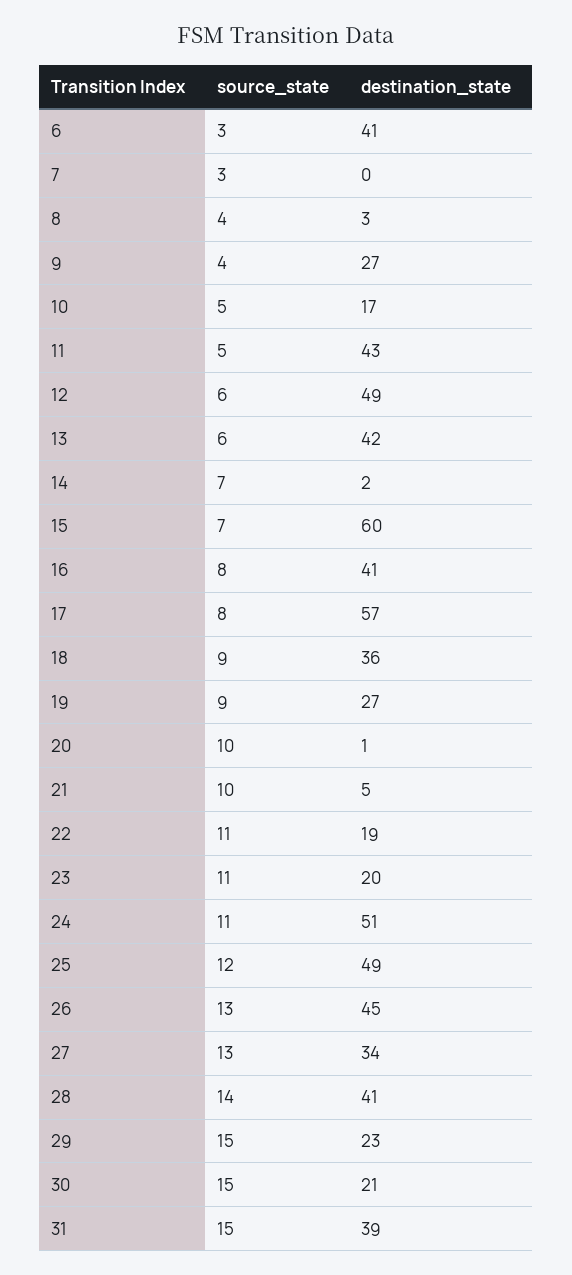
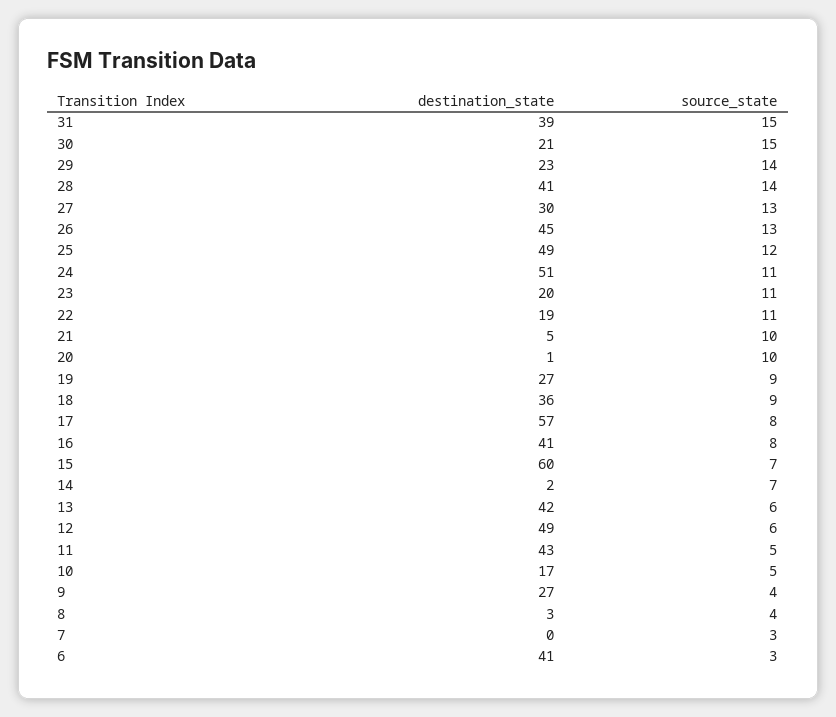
  {
    "source_state": {
      "6": 3,
      "7": 3,
      "8": 4,
      "9": 4,
      "10": 5,
      "11": 5,
      "12": 6,
      "13": 6,
      "14": 7,
      "15": 7,
      "16": 8,
      "17": 8,
      "18": 9,
      "19": 9,
      "20": 10,
      "21": 10,
      "22": 11,
      "23": 11,
      "24": 11,
      "25": 12,
      "26": 13,
      "27": 13,
      "28": 14,
-     "29": 15,
+     "29": 14,
      "30": 15,
      "31": 15
    },
    "destination_state": {
      "6": 41,
      "7": 0,
      "8": 3,
      "9": 27,
      "10": 17,
      "11": 43,
      "12": 49,
      "13": 42,
      "14": 2,
      "15": 60,
      "16": 41,
      "17": 57,
      "18": 36,
      "19": 27,
      "20": 1,
      "21": 5,
      "22": 19,
      "23": 20,
      "24": 51,
      "25": 49,
      "26": 45,
-     "27": 34,
+     "27": 30,
      "28": 41,
      "29": 23,
      "30": 21,
      "31": 39
    }
  }

